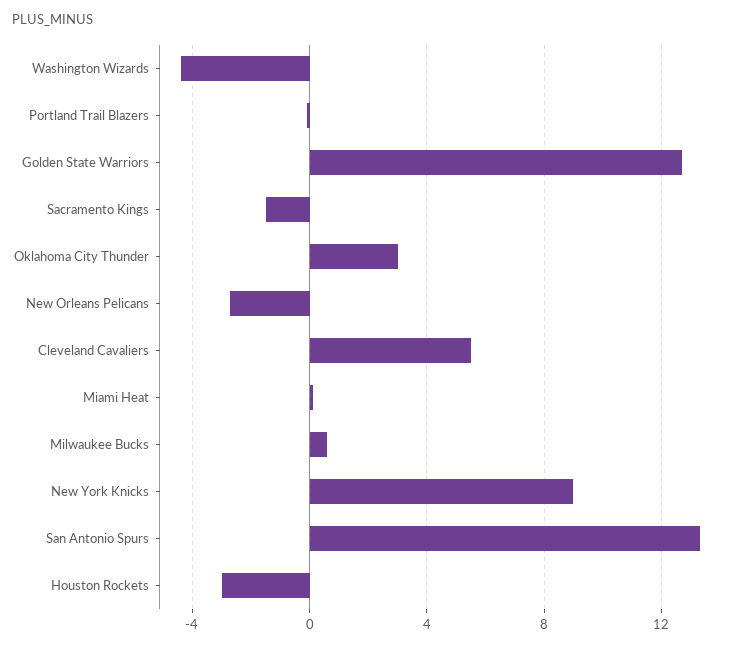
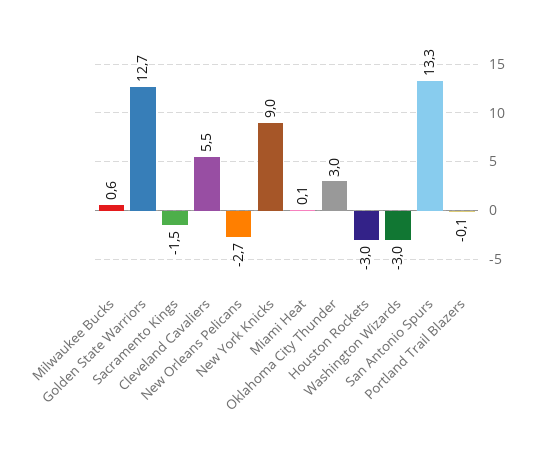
  {
-   "Washington Wizards": -4.5,
+   "Washington Wizards": -3,
    "Portland Trail Blazers": -0.1,
    "Golden State Warriors": 12.7,
    "Sacramento Kings": -1.5,
    "Oklahoma City Thunder": 3,
    "New Orleans Pelicans": -2.7,
    "Cleveland Cavaliers": 5.5,
    "Miami Heat": 0.1,
    "Milwaukee Bucks": 0.6,
    "New York Knicks": 9,
    "San Antonio Spurs": 13.3,
    "Houston Rockets": -3
  }

